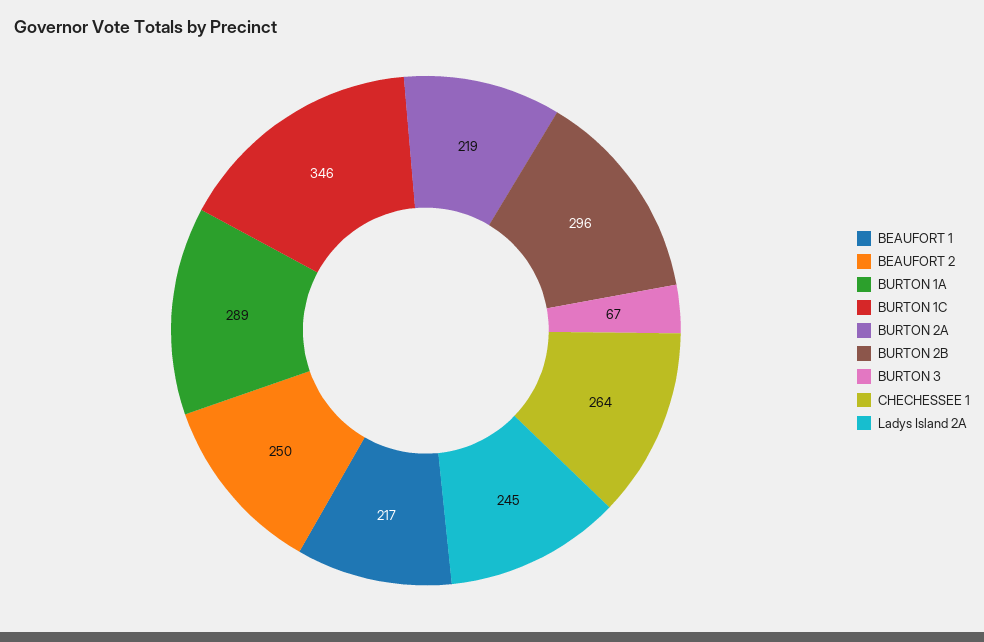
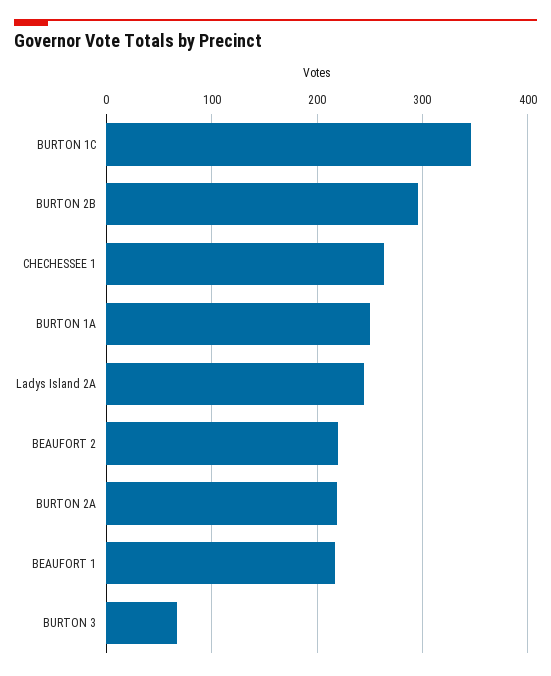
  {
    "BEAUFORT 1": 217,
-   "BEAUFORT 2": 250,
+   "BEAUFORT 2": 220,
-   "BURTON 1A": 289,
+   "BURTON 1A": 250,
    "BURTON 1C": 346,
    "BURTON 2A": 219,
    "BURTON 2B": 296,
    "BURTON 3": 67,
    "CHECHESSEE 1": 264,
    "Ladys Island 2A": 245
  }

